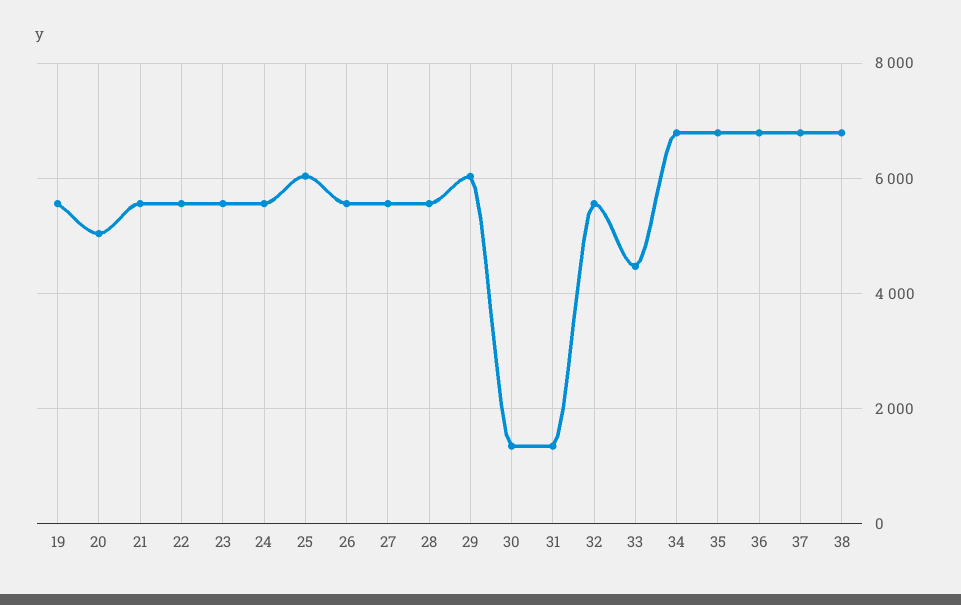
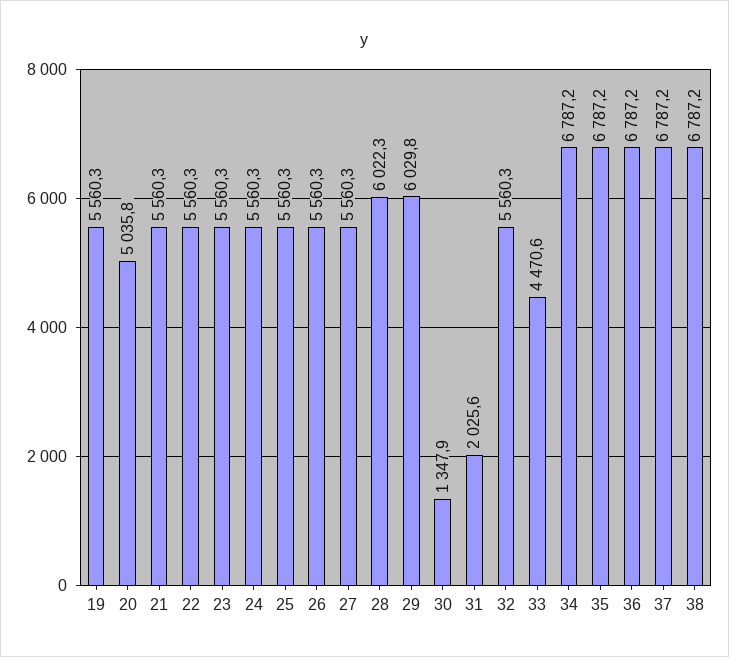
  {
    "19": 5560.3,
    "20": 5035.8,
    "21": 5560.3,
    "22": 5560.3,
    "23": 5560.3,
    "24": 5560.3,
-   "25": 6000,
+   "25": 5560.3,
    "26": 5560.3,
    "27": 5560.3,
-   "28": 5600,
+   "28": 6022.3,
    "29": 6029.8,
    "30": 1347.9,
-   "31": 1400,
+   "31": 2025.6,
    "32": 5560.3,
    "33": 4470.6,
    "34": 6787.2,
    "35": 6787.2,
    "36": 6787.2,
    "37": 6787.2,
    "38": 6787.2
  }

